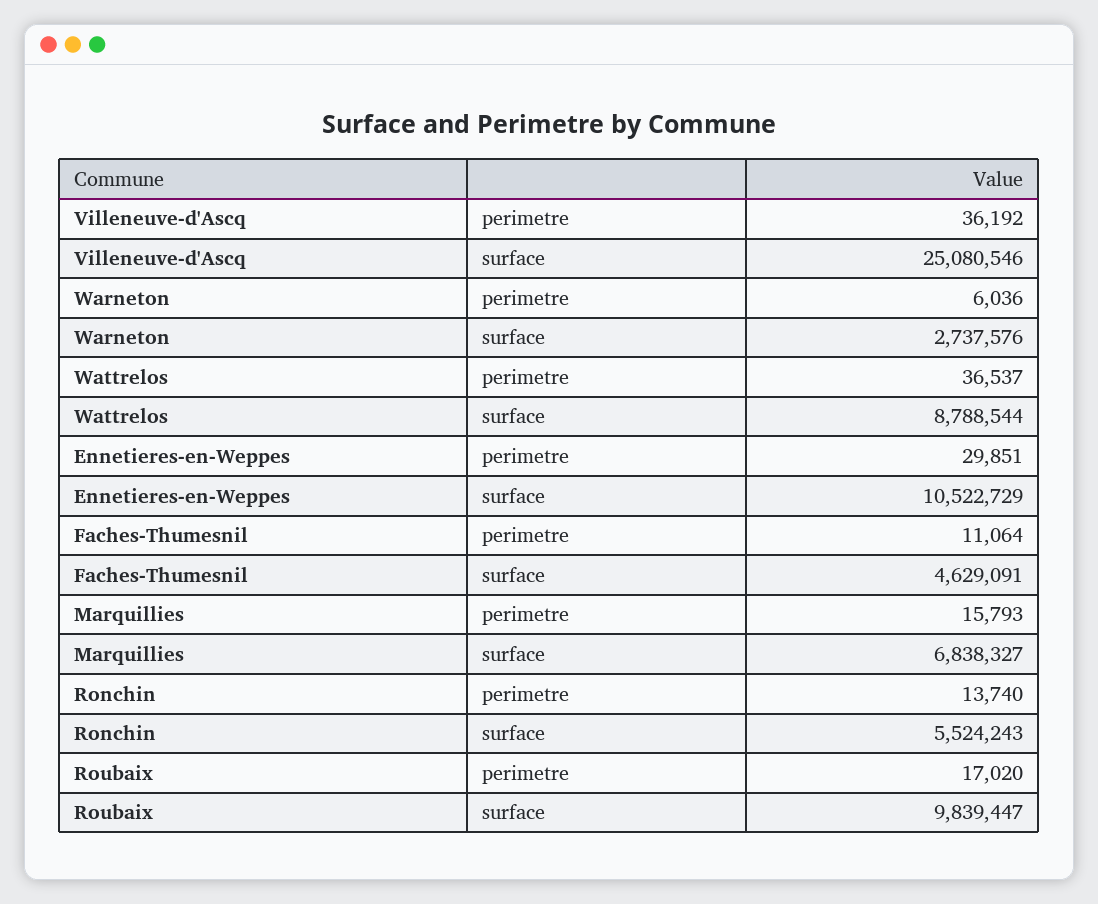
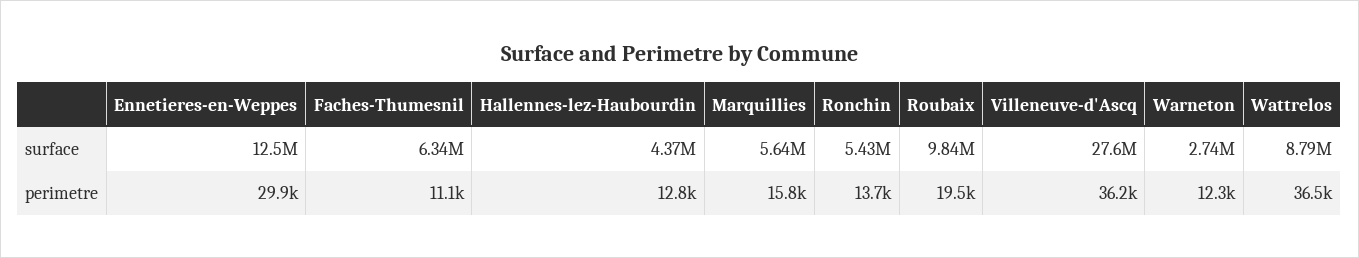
  {
    "Villeneuve-d'Ascq": {
      "perimetre": 36192,
-     "surface": 25080546
+     "surface": 27600000
    },
    "Warneton": {
-     "perimetre": 6036,
+     "perimetre": 12300,
      "surface": 2737576
    },
    "Wattrelos": {
      "perimetre": 36537,
      "surface": 8788544
    },
    "Ennetieres-en-Weppes": {
      "perimetre": 29851,
-     "surface": 10522729
+     "surface": 12500000
    },
    "Faches-Thumesnil": {
      "perimetre": 11064,
-     "surface": 4629091
+     "surface": 6340000
    },
    "Marquillies": {
      "perimetre": 15793,
-     "surface": 6838327
+     "surface": 5640000
    },
    "Ronchin": {
      "perimetre": 13740,
-     "surface": 5524243
+     "surface": 5430000
    },
    "Roubaix": {
-     "perimetre": 17020,
+     "perimetre": 19500,
      "surface": 9839447
-   }
+   },
+   "Hallennes-lez-Haubourdin": {
+     "surface": 4370000,
+     "perimetre": 12800
+   }
  }

